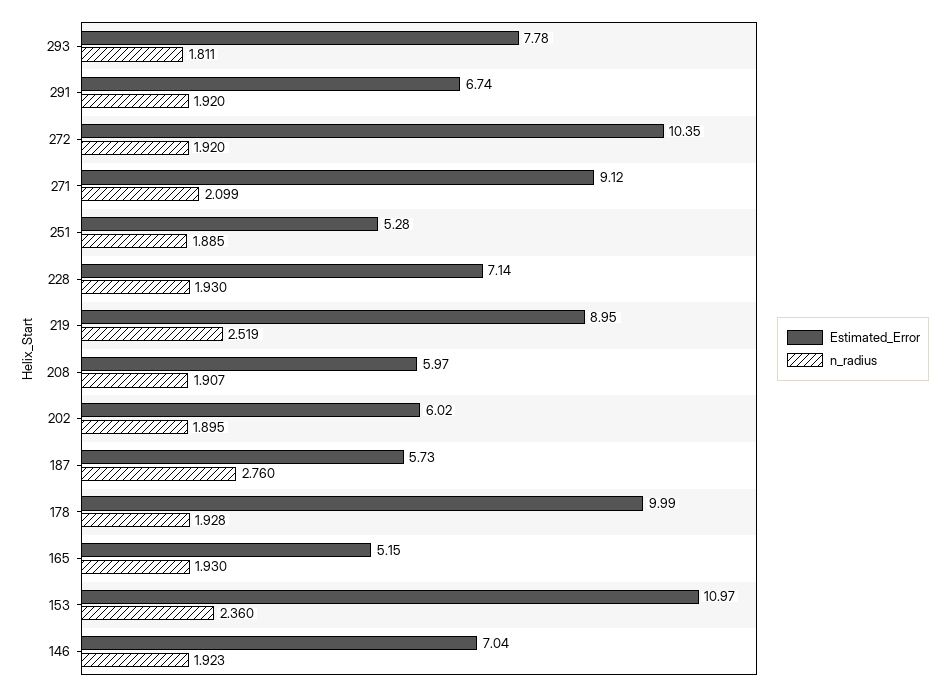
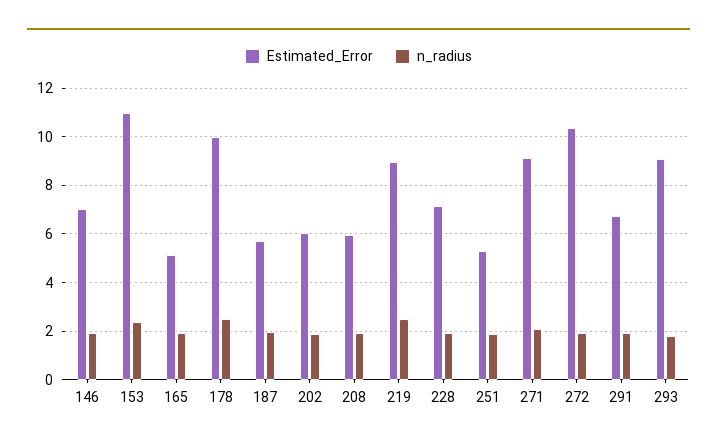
  {
    "Estimated_Error": {
-     "293": 7.78,
+     "293": 9,
      "291": 6.74,
      "272": 10.35,
      "271": 9.12,
      "251": 5.28,
      "228": 7.14,
      "219": 8.95,
      "208": 5.97,
      "202": 6.02,
      "187": 5.73,
      "178": 9.99,
      "165": 5.15,
      "153": 10.97,
      "146": 7.04
    },
    "n_radius": {
      "293": 1.811,
      "291": 1.92,
      "272": 1.92,
      "271": 2.099,
      "251": 1.885,
      "228": 1.93,
      "219": 2.519,
      "208": 1.907,
      "202": 1.895,
-     "187": 2.76,
+     "187": 2,
-     "178": 1.928,
+     "178": 2.5,
      "165": 1.93,
      "153": 2.36,
      "146": 1.923
    }
  }

